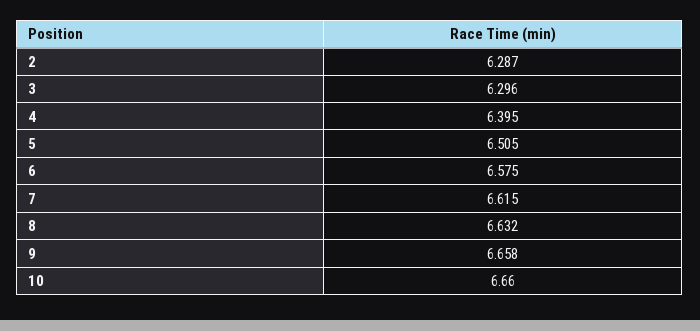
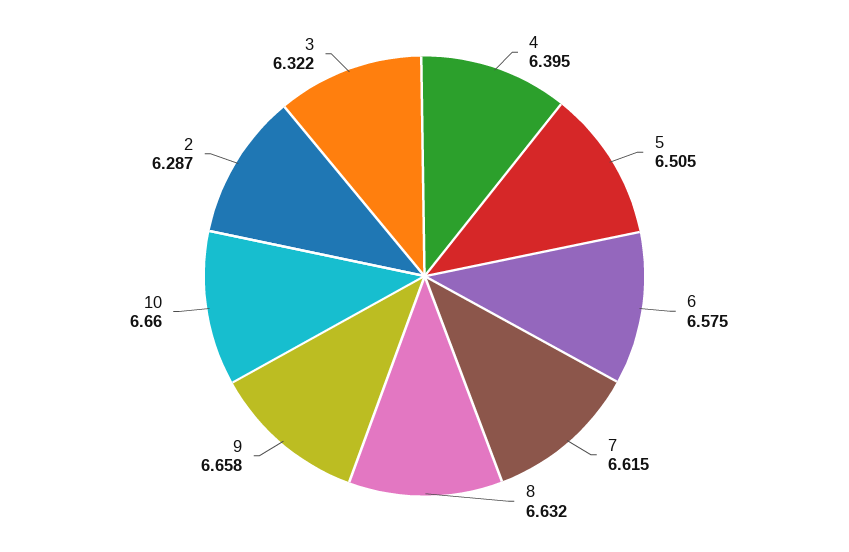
  {
    "2": 6.287,
-   "3": 6.296,
+   "3": 6.322,
    "4": 6.395,
    "5": 6.505,
    "6": 6.575,
    "7": 6.615,
    "8": 6.632,
    "9": 6.658,
    "10": 6.66
  }

